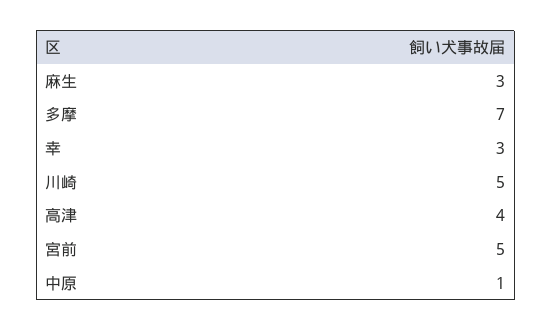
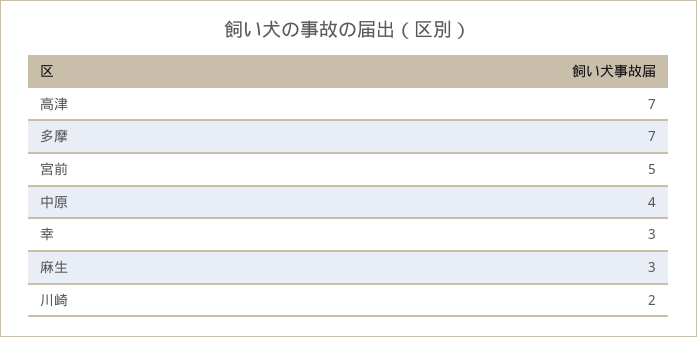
  {
    "麻生": 3,
    "多摩": 7,
    "幸": 3,
-   "川崎": 5,
+   "川崎": 2,
-   "高津": 4,
+   "高津": 7,
    "宮前": 5,
-   "中原": 1
+   "中原": 4
  }

